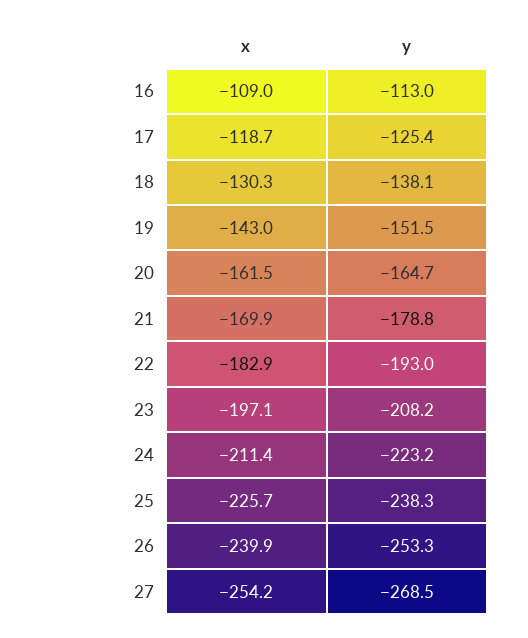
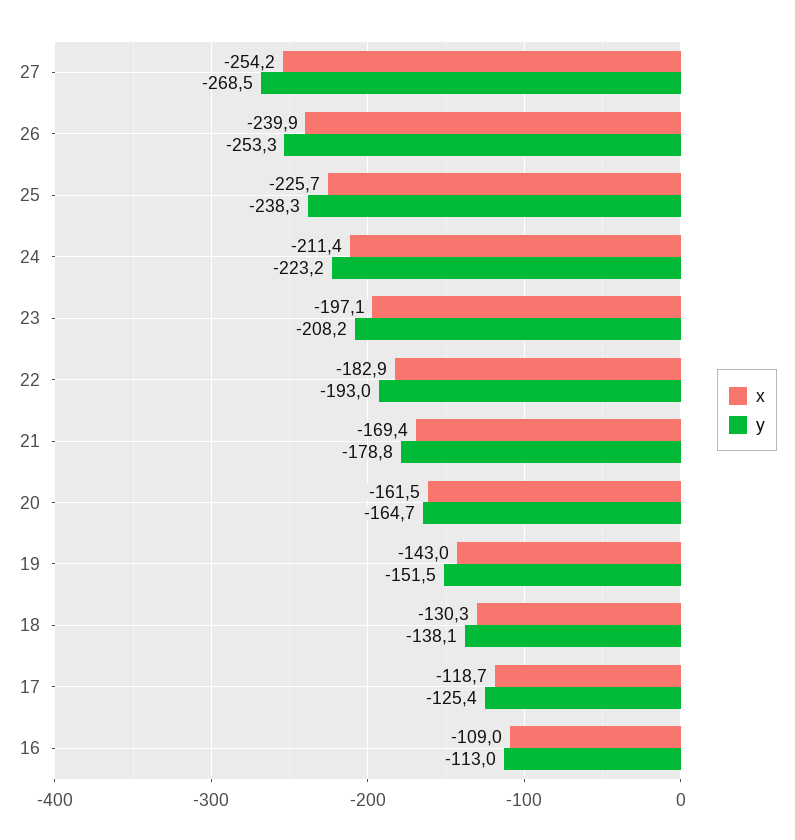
  {
    "x": {
      "16": -109,
      "17": -118.7,
      "18": -130.3,
      "19": -143,
      "20": -161.5,
-     "21": -169.9,
+     "21": -169.4,
      "22": -182.9,
      "23": -197.1,
      "24": -211.4,
      "25": -225.7,
      "26": -239.9,
      "27": -254.2
    },
    "y": {
      "16": -113,
      "17": -125.4,
      "18": -138.1,
      "19": -151.5,
      "20": -164.7,
      "21": -178.8,
      "22": -193,
      "23": -208.2,
      "24": -223.2,
      "25": -238.3,
      "26": -253.3,
      "27": -268.5
    }
  }

